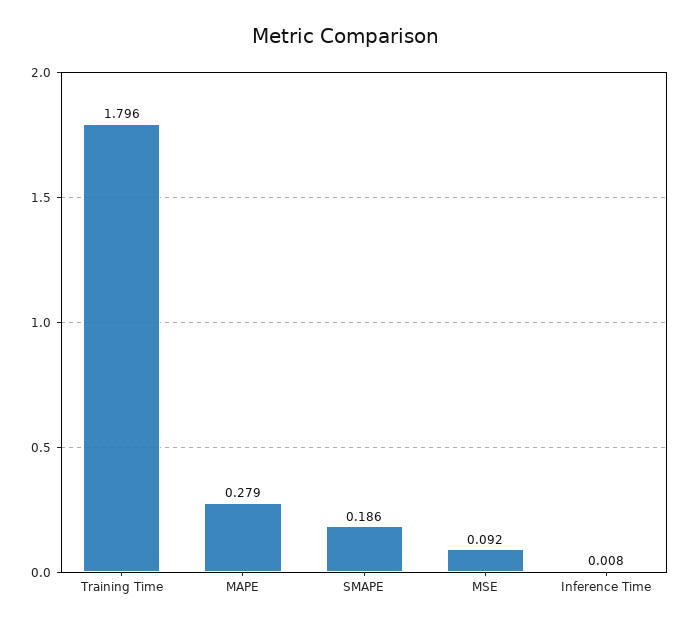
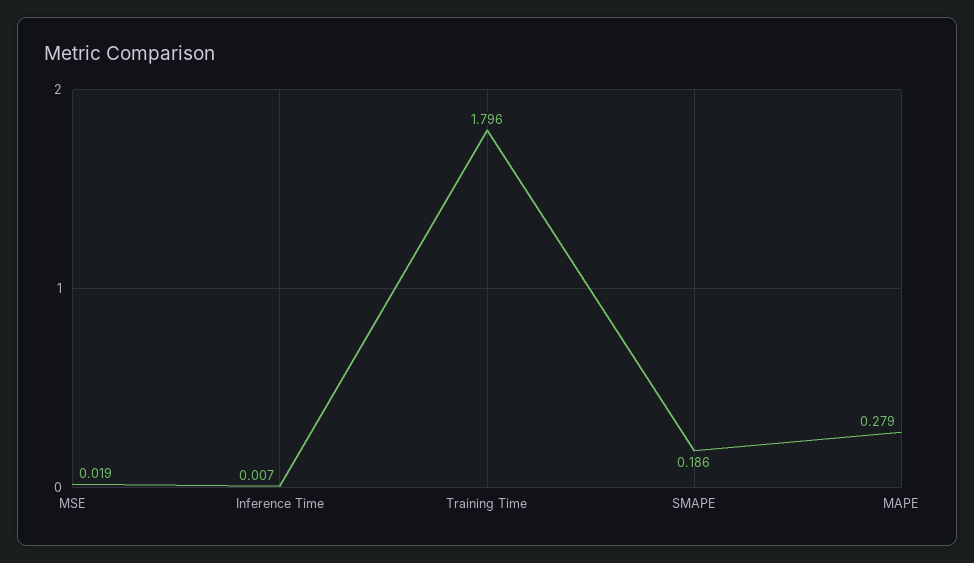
  {
    "Training Time": 1.796,
    "MAPE": 0.279,
    "SMAPE": 0.186,
-   "MSE": 0.092,
+   "MSE": 0.019,
-   "Inference Time": 0.008
+   "Inference Time": 0.007
  }

